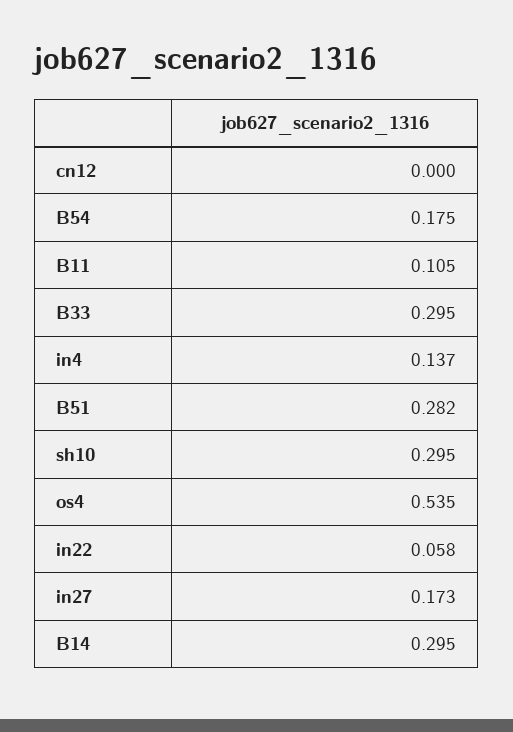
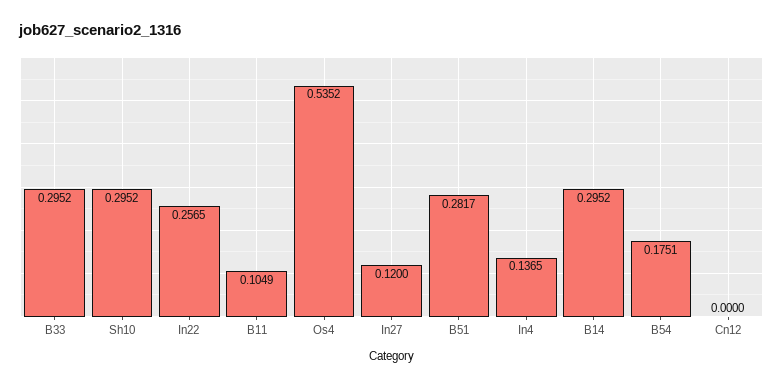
  {
    "cn12": 0,
    "B54": 0.1751,
    "B11": 0.1049,
    "B33": 0.2952,
    "in4": 0.1365,
    "B51": 0.2817,
    "sh10": 0.2952,
    "os4": 0.5352,
-   "in22": 0.058,
+   "in22": 0.2565,
-   "in27": 0.173,
+   "in27": 0.12,
    "B14": 0.2952
  }

